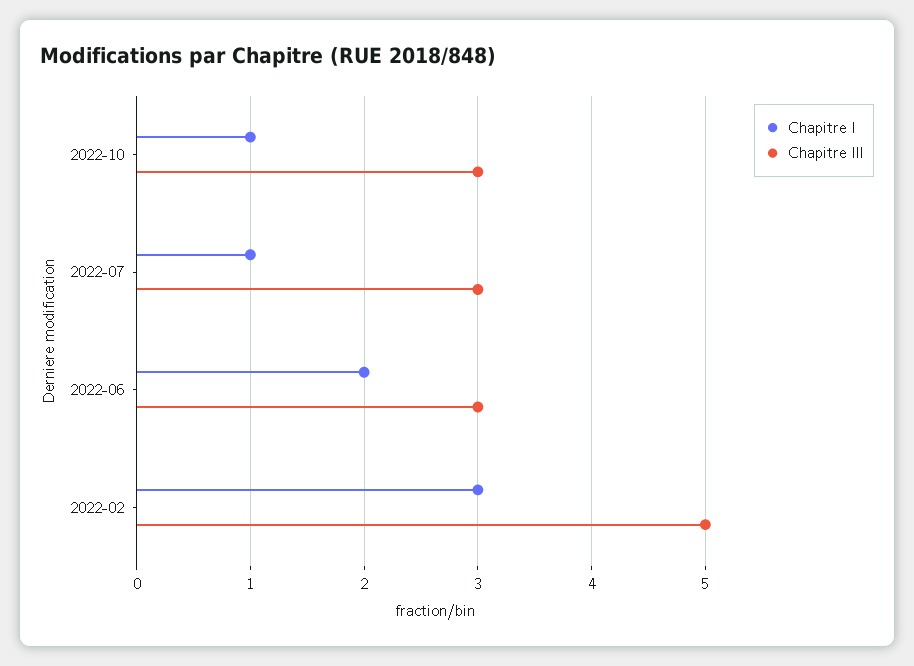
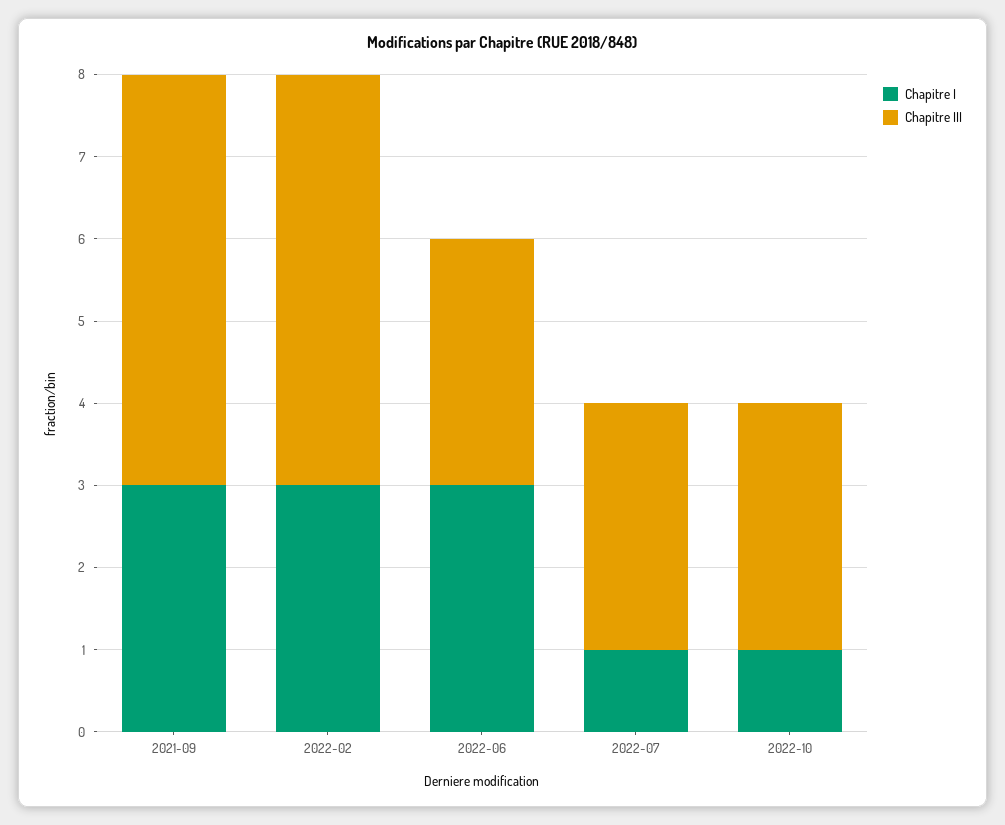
  {
    "Chapitre I": {
      "2022-10": 1,
      "2022-07": 1,
-     "2022-06": 2,
+     "2022-06": 3,
-     "2022-02": 3
+     "2022-02": 3,
+     "2021-09": 3
    },
    "Chapitre III": {
      "2022-10": 3,
      "2022-07": 3,
      "2022-06": 3,
-     "2022-02": 5
+     "2022-02": 5,
+     "2021-09": 5
    }
  }

